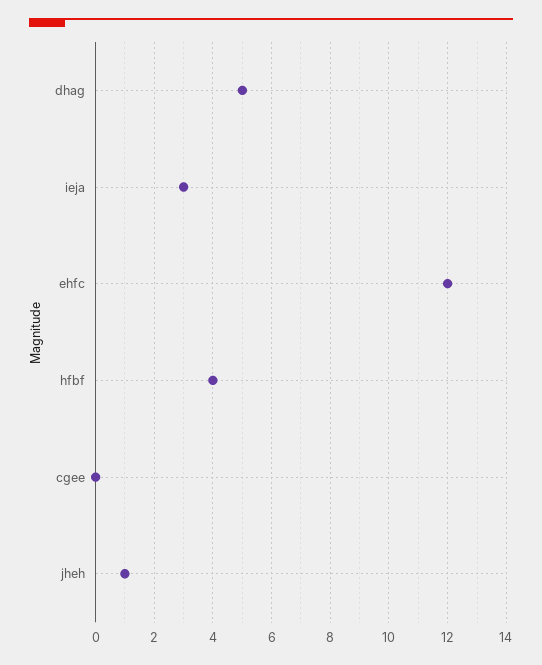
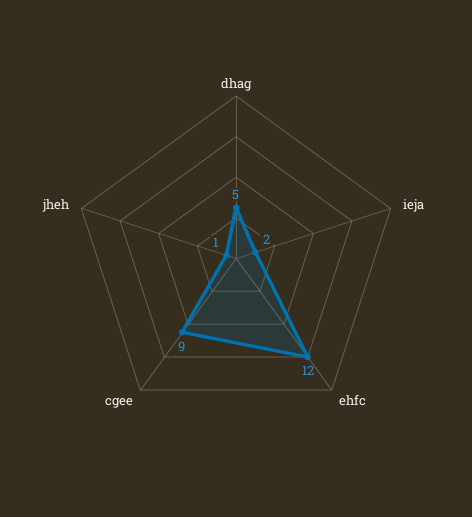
  {
    "dhag": 5,
-   "ieja": 3,
+   "ieja": 2,
    "ehfc": 12,
-   "hfbf": 4,
-   "cgee": 0,
+   "cgee": 9,
    "jheh": 1
  }

